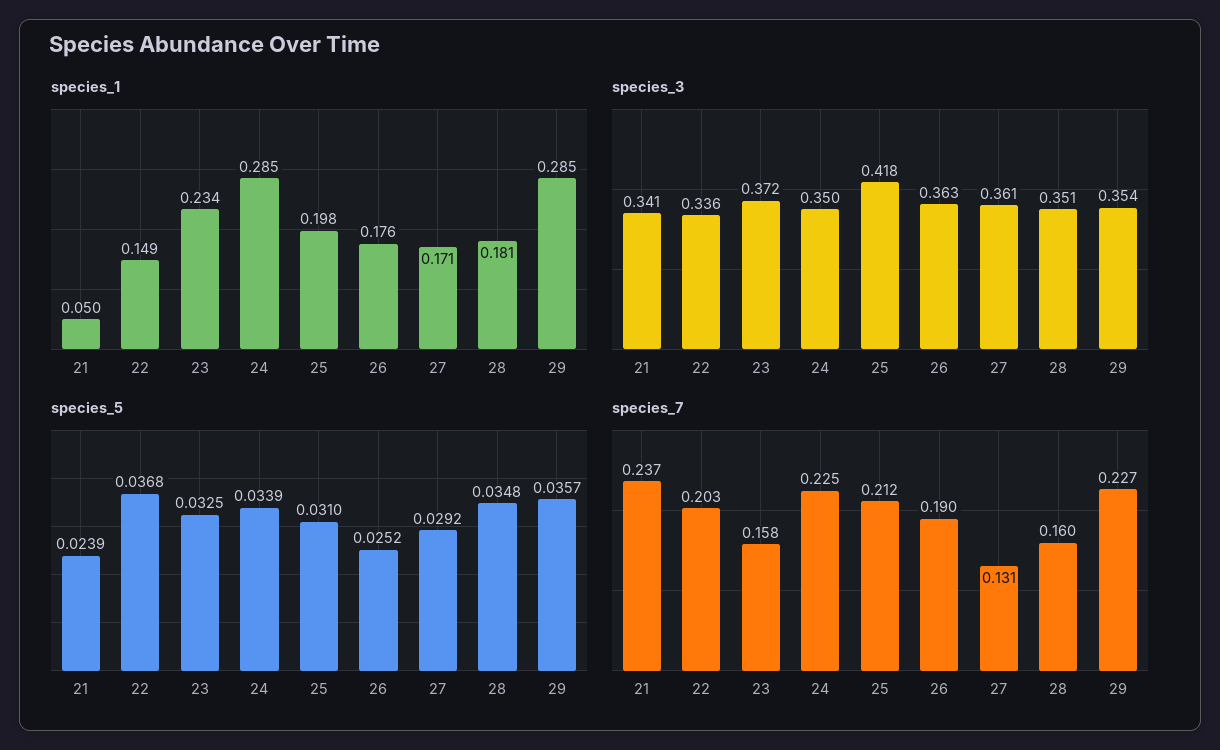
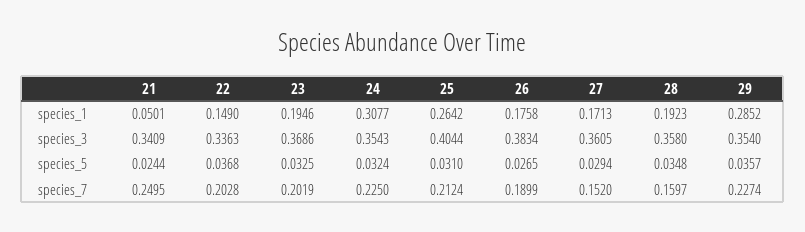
  {
    "species_1": {
      "21": 0.0501,
      "22": 0.149,
-     "23": 0.234,
+     "23": 0.1946,
-     "24": 0.285,
+     "24": 0.3077,
-     "25": 0.198,
+     "25": 0.2642,
      "26": 0.1758,
      "27": 0.1713,
-     "28": 0.181,
+     "28": 0.1923,
      "29": 0.2852
    },
    "species_3": {
      "21": 0.3409,
      "22": 0.3363,
-     "23": 0.372,
+     "23": 0.3686,
-     "24": 0.35,
+     "24": 0.3543,
-     "25": 0.418,
+     "25": 0.4044,
-     "26": 0.363,
+     "26": 0.3834,
      "27": 0.3605,
-     "28": 0.351,
+     "28": 0.358,
      "29": 0.354
    },
    "species_5": {
-     "21": 0.0239,
+     "21": 0.0244,
      "22": 0.0368,
      "23": 0.0325,
-     "24": 0.0339,
+     "24": 0.0324,
      "25": 0.031,
-     "26": 0.0252,
+     "26": 0.0265,
-     "27": 0.0292,
+     "27": 0.0294,
      "28": 0.0348,
      "29": 0.0357
    },
    "species_7": {
-     "21": 0.237,
+     "21": 0.2495,
      "22": 0.2028,
-     "23": 0.158,
+     "23": 0.2019,
      "24": 0.225,
      "25": 0.2124,
      "26": 0.1899,
-     "27": 0.131,
+     "27": 0.152,
      "28": 0.1597,
      "29": 0.2274
    }
  }

